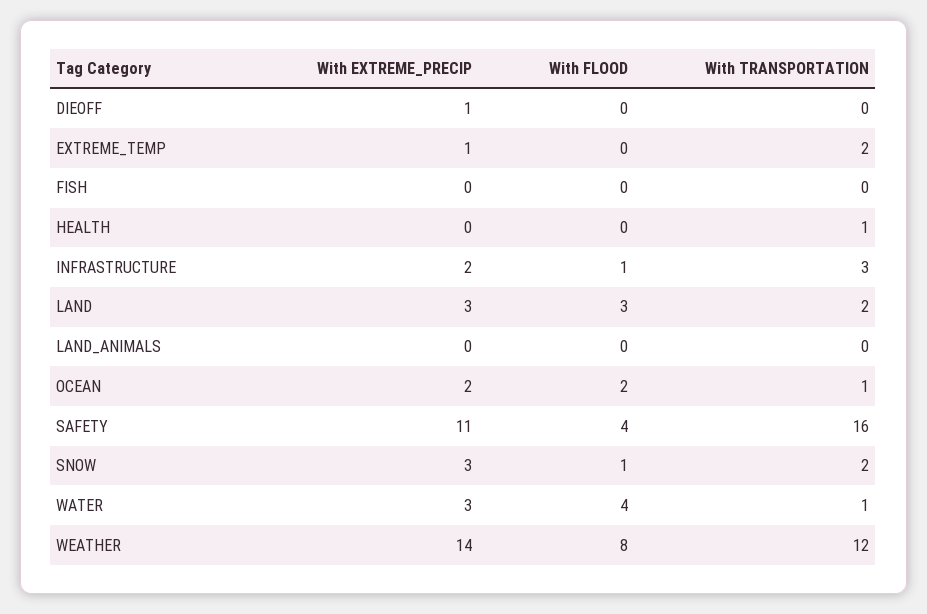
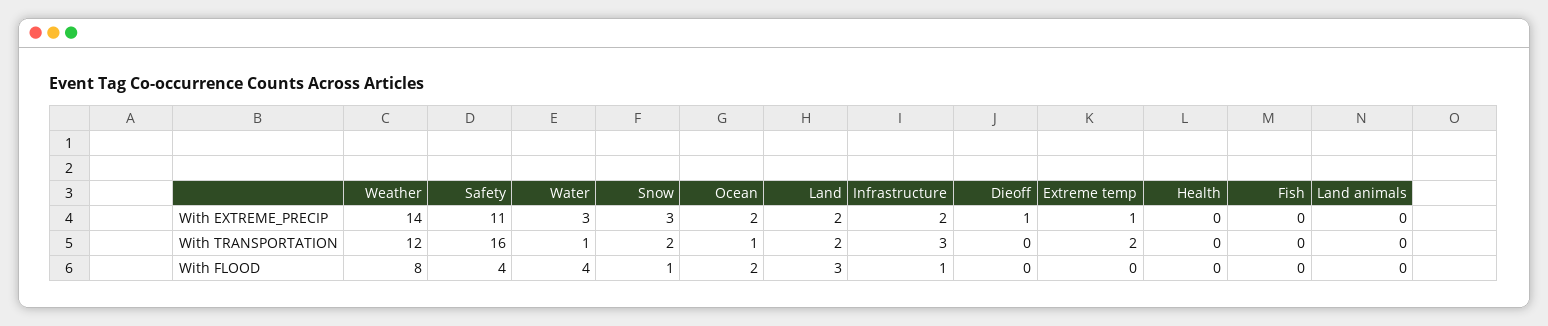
  {
    "With EXTREME_PRECIP": {
      "DIEOFF": 1,
      "EXTREME_TEMP": 1,
      "FISH": 0,
      "HEALTH": 0,
      "INFRASTRUCTURE": 2,
-     "LAND": 3,
+     "LAND": 2,
      "LAND_ANIMALS": 0,
      "OCEAN": 2,
      "SAFETY": 11,
      "SNOW": 3,
      "WATER": 3,
      "WEATHER": 14
    },
    "With FLOOD": {
      "DIEOFF": 0,
      "EXTREME_TEMP": 0,
      "FISH": 0,
      "HEALTH": 0,
      "INFRASTRUCTURE": 1,
      "LAND": 3,
      "LAND_ANIMALS": 0,
      "OCEAN": 2,
      "SAFETY": 4,
      "SNOW": 1,
      "WATER": 4,
      "WEATHER": 8
    },
    "With TRANSPORTATION": {
      "DIEOFF": 0,
      "EXTREME_TEMP": 2,
      "FISH": 0,
-     "HEALTH": 1,
+     "HEALTH": 0,
      "INFRASTRUCTURE": 3,
      "LAND": 2,
      "LAND_ANIMALS": 0,
      "OCEAN": 1,
      "SAFETY": 16,
      "SNOW": 2,
      "WATER": 1,
      "WEATHER": 12
    }
  }

